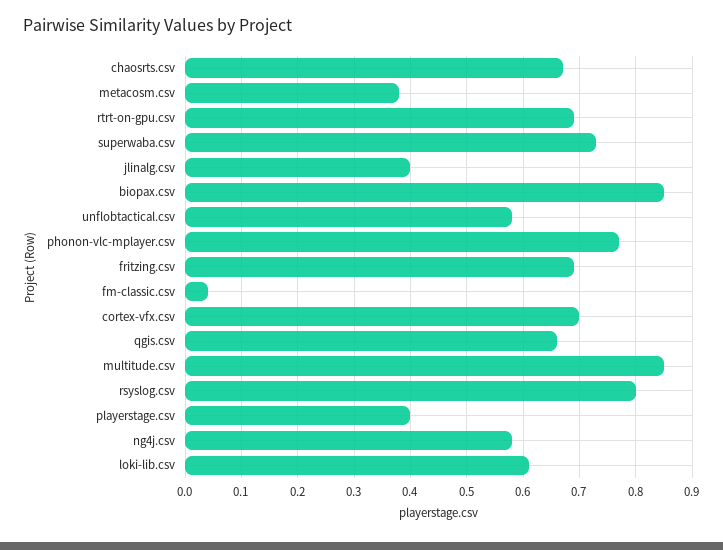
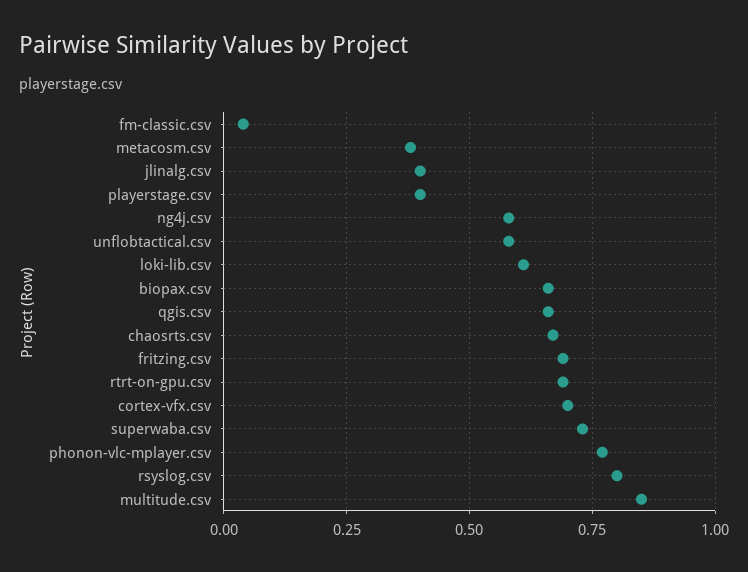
  {
    "chaosrts.csv": 0.65,
    "metacosm.csv": 0.4,
    "rtrt-on-gpu.csv": 0.7,
    "superwaba.csv": 0.75,
    "jlinalg.csv": 0.4,
-   "biopax.csv": 0.85,
+   "biopax.csv": 0.65,
    "unflobtactical.csv": 0.6,
    "phonon-vlc-mplayer.csv": 0.75,
    "fritzing.csv": 0.7,
    "fm-classic.csv": 0.05,
    "cortex-vfx.csv": 0.7,
    "qgis.csv": 0.65,
    "multitude.csv": 0.85,
    "rsyslog.csv": 0.8,
    "playerstage.csv": 0.4,
    "ng4j.csv": 0.6,
    "loki-lib.csv": 0.6
  }

